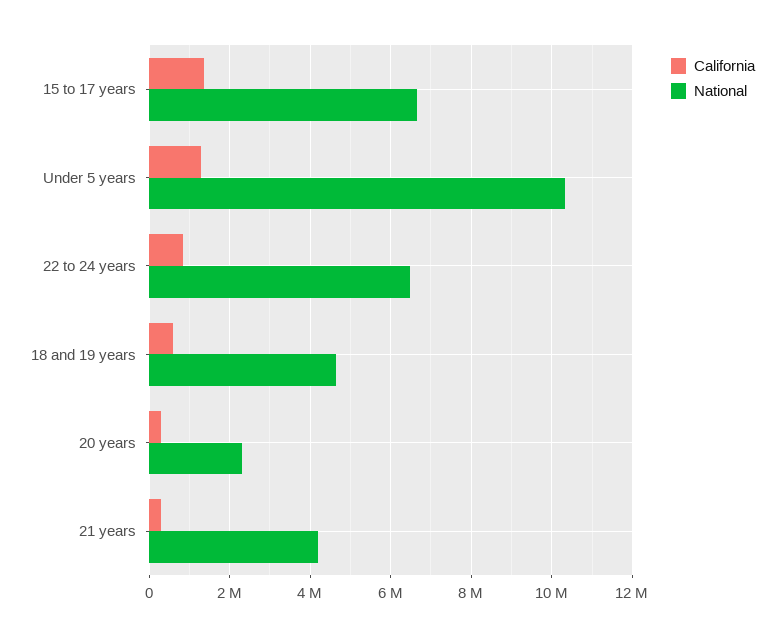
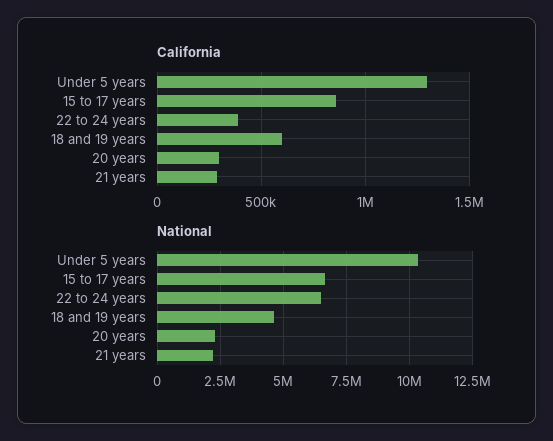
  {
    "California": {
-     "15 to 17 years": 1400000,
+     "15 to 17 years": 850000,
      "Under 5 years": 1300000,
-     "22 to 24 years": 800000,
+     "22 to 24 years": 400000,
      "18 and 19 years": 600000,
      "20 years": 300000,
      "21 years": 300000
    },
    "National": {
      "15 to 17 years": 6600000,
      "Under 5 years": 10400000,
      "22 to 24 years": 6400000,
      "18 and 19 years": 4600000,
      "20 years": 2400000,
-     "21 years": 4200000
+     "21 years": 2250000
    }
  }

